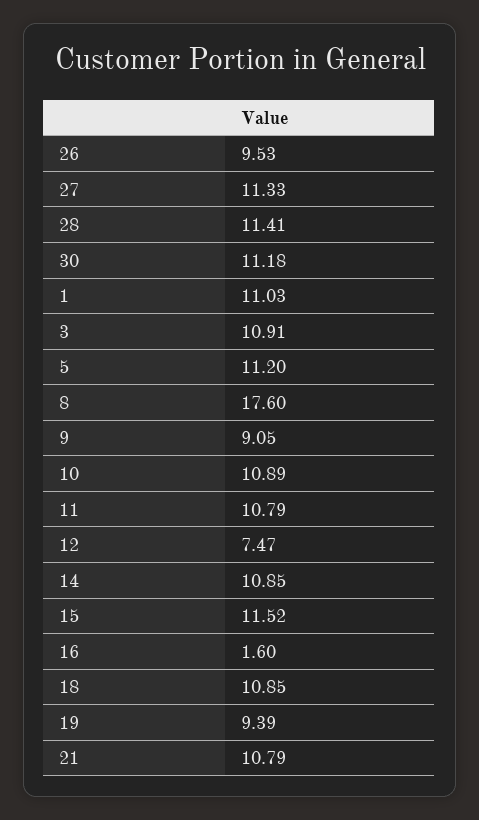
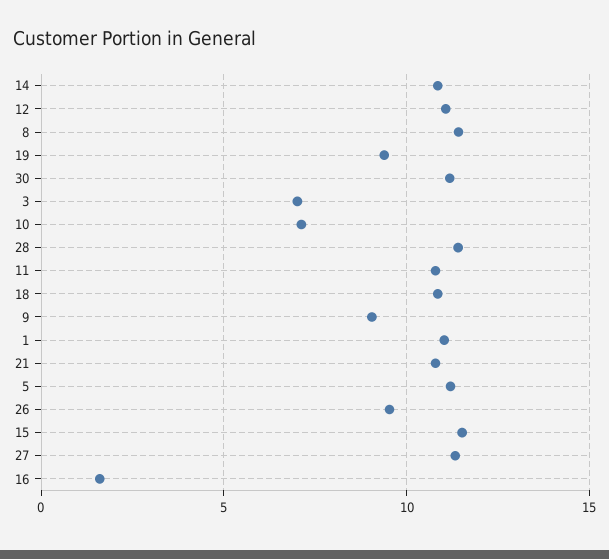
  {
    "26": 9.53,
    "27": 11.33,
    "28": 11.41,
    "30": 11.18,
    "1": 11.03,
-   "3": 10.91,
+   "3": 7,
    "5": 11.2,
-   "8": 17.6,
+   "8": 11.5,
    "9": 9.05,
-   "10": 10.89,
+   "10": 7,
    "11": 10.79,
-   "12": 7.47,
+   "12": 11,
    "14": 10.85,
    "15": 11.52,
    "16": 1.6,
    "18": 10.85,
    "19": 9.39,
    "21": 10.79
  }

